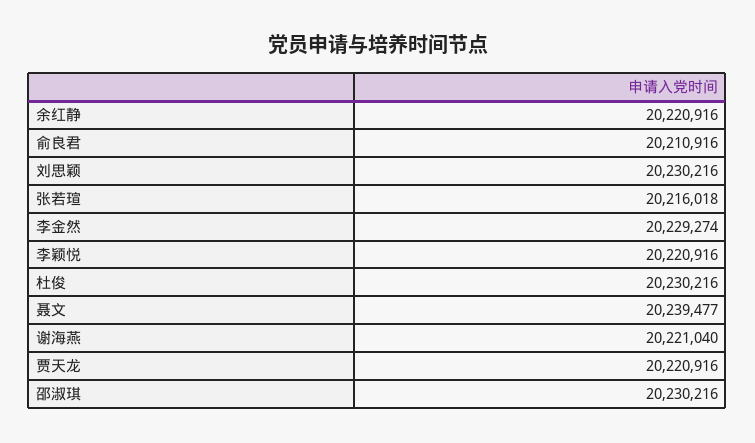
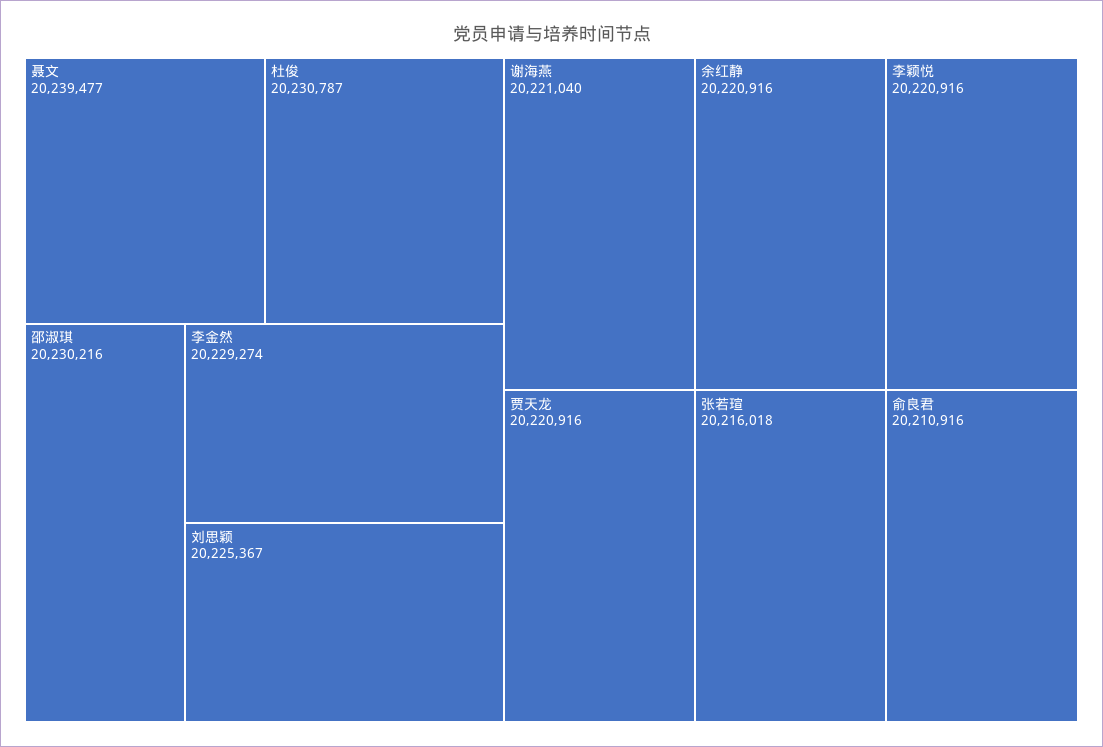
  {
    "余红静": 20220916,
    "俞良君": 20210916,
-   "刘思颖": 20230216,
+   "刘思颖": 20225367,
    "张若瑄": 20216018,
    "李金然": 20229274,
    "李颖悦": 20220916,
-   "杜俊": 20230216,
+   "杜俊": 20230787,
    "聂文": 20239477,
    "谢海燕": 20221040,
    "贾天龙": 20220916,
    "邵淑琪": 20230216
  }

